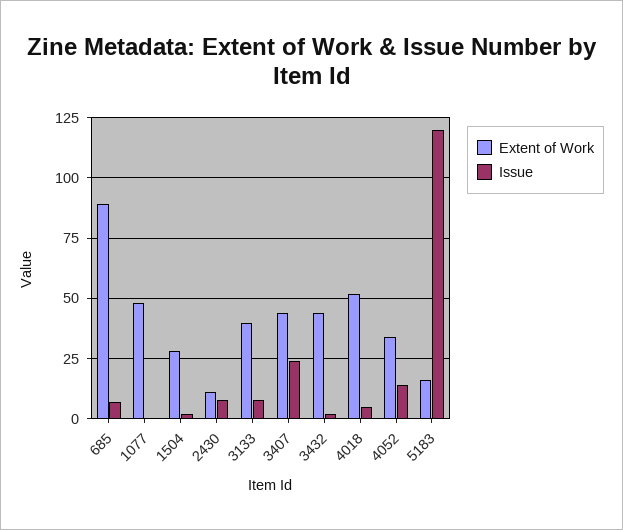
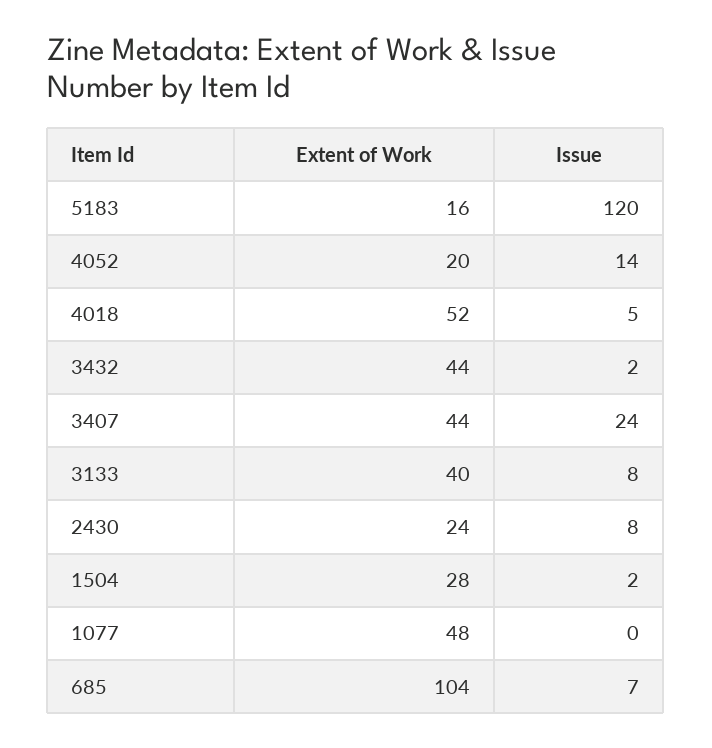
  {
    "Extent of Work": {
-     "685": 90,
+     "685": 104,
      "1077": 48,
      "1504": 28,
-     "2430": 10,
+     "2430": 24,
      "3133": 40,
      "3407": 44,
      "3432": 44,
      "4018": 52,
-     "4052": 35,
+     "4052": 20,
      "5183": 16
    },
    "Issue": {
      "685": 7,
      "1077": 0,
      "1504": 2,
      "2430": 8,
      "3133": 8,
      "3407": 24,
      "3432": 2,
      "4018": 5,
      "4052": 14,
      "5183": 120
    }
  }

